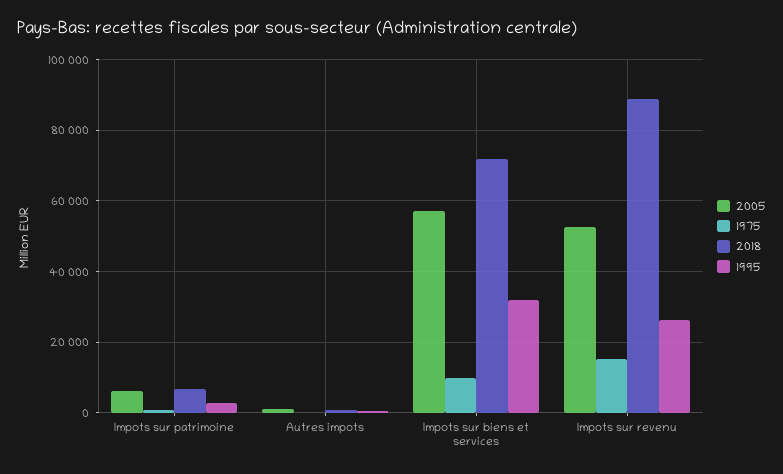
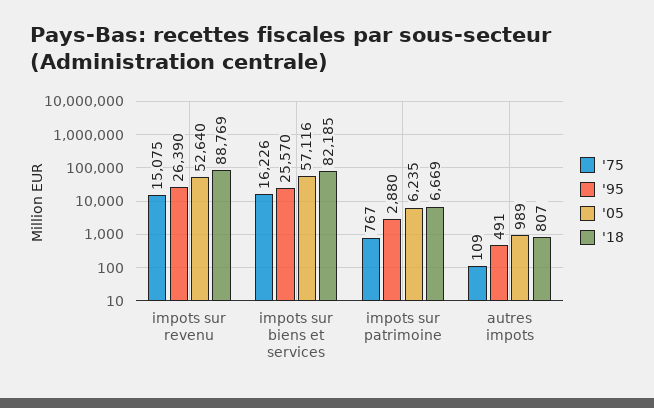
  {
    "2005": {
      "Impots sur patrimoine": 6235,
      "Autres impots": 989,
      "Impots sur biens et services": 57116,
      "Impots sur revenu": 52640
    },
    "1975": {
      "Impots sur patrimoine": 767,
      "Autres impots": 109,
-     "Impots sur biens et services": 10000,
+     "Impots sur biens et services": 16226,
      "Impots sur revenu": 15075
    },
    "2018": {
      "Impots sur patrimoine": 6669,
      "Autres impots": 807,
-     "Impots sur biens et services": 72000,
+     "Impots sur biens et services": 82185,
      "Impots sur revenu": 88769
    },
    "1995": {
      "Impots sur patrimoine": 2880,
      "Autres impots": 491,
-     "Impots sur biens et services": 32000,
+     "Impots sur biens et services": 25570,
      "Impots sur revenu": 26390
    }
  }

